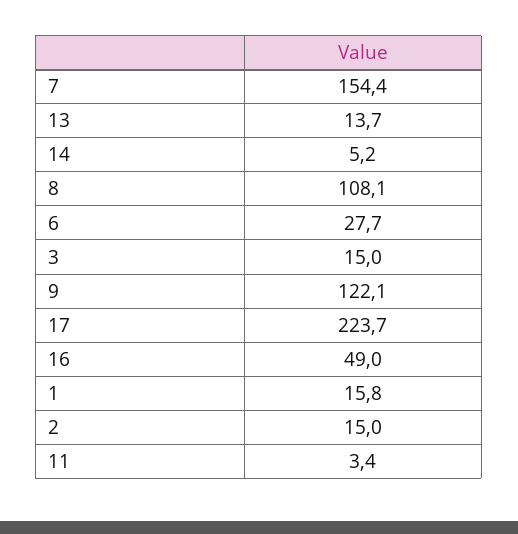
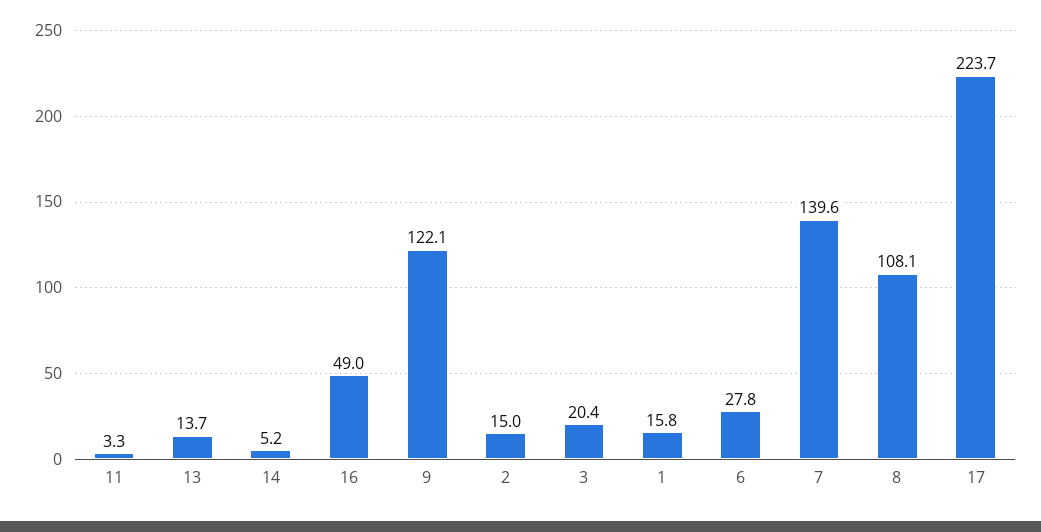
  {
-   "7": 154.4,
+   "7": 139.6,
    "13": 13.7,
    "14": 5.2,
    "8": 108.1,
-   "6": 27.7,
+   "6": 27.8,
-   "3": 15,
+   "3": 20.4,
    "9": 122.1,
    "17": 223.7,
    "16": 49,
    "1": 15.8,
    "2": 15,
-   "11": 3.4
+   "11": 3.3
  }

